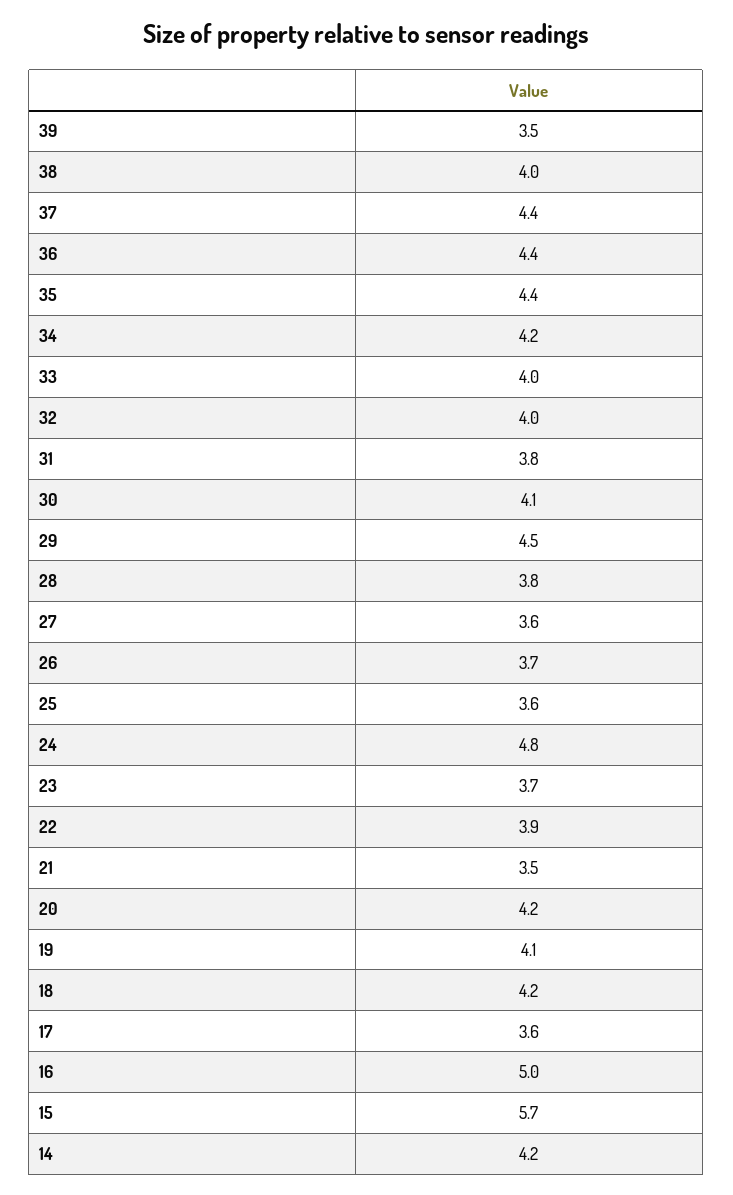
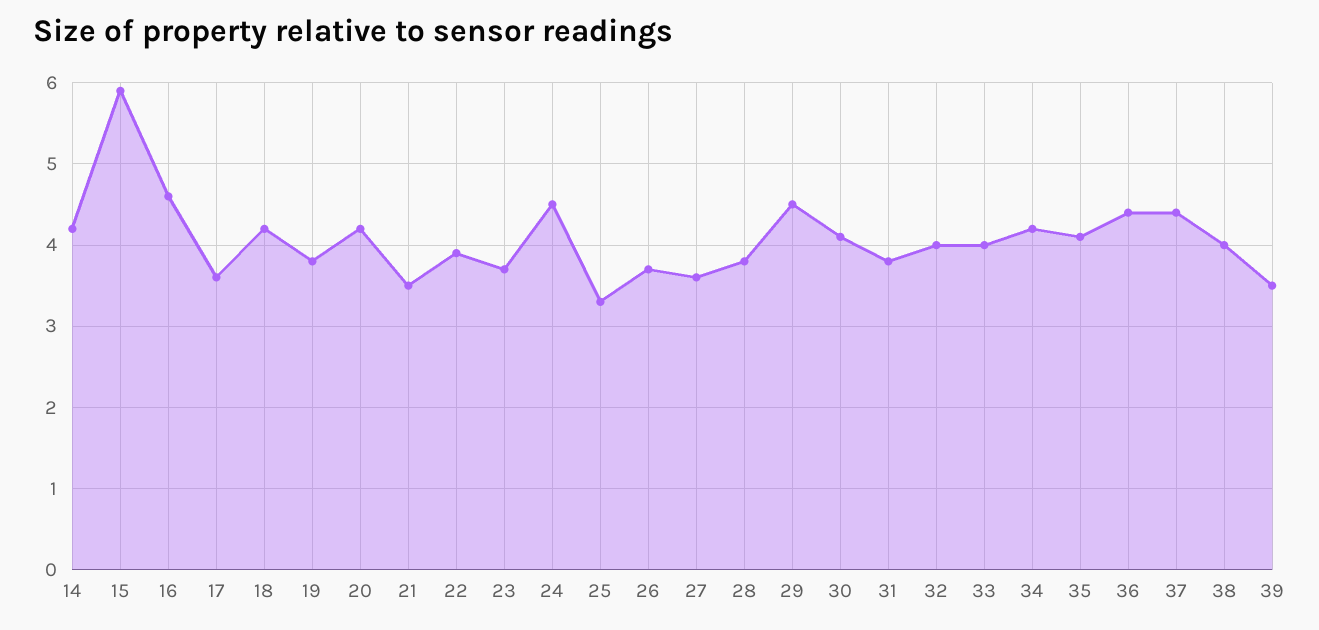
  {
    "39": 3.5,
    "38": 4,
    "37": 4.4,
    "36": 4.4,
-   "35": 4.4,
+   "35": 4.1,
    "34": 4.2,
    "33": 4,
    "32": 4,
    "31": 3.8,
    "30": 4.1,
    "29": 4.5,
    "28": 3.8,
    "27": 3.6,
    "26": 3.7,
-   "25": 3.6,
+   "25": 3.3,
-   "24": 4.8,
+   "24": 4.5,
    "23": 3.7,
    "22": 3.9,
    "21": 3.5,
    "20": 4.2,
-   "19": 4.1,
+   "19": 3.8,
    "18": 4.2,
    "17": 3.6,
-   "16": 5,
+   "16": 4.6,
-   "15": 5.7,
+   "15": 5.9,
    "14": 4.2
  }

